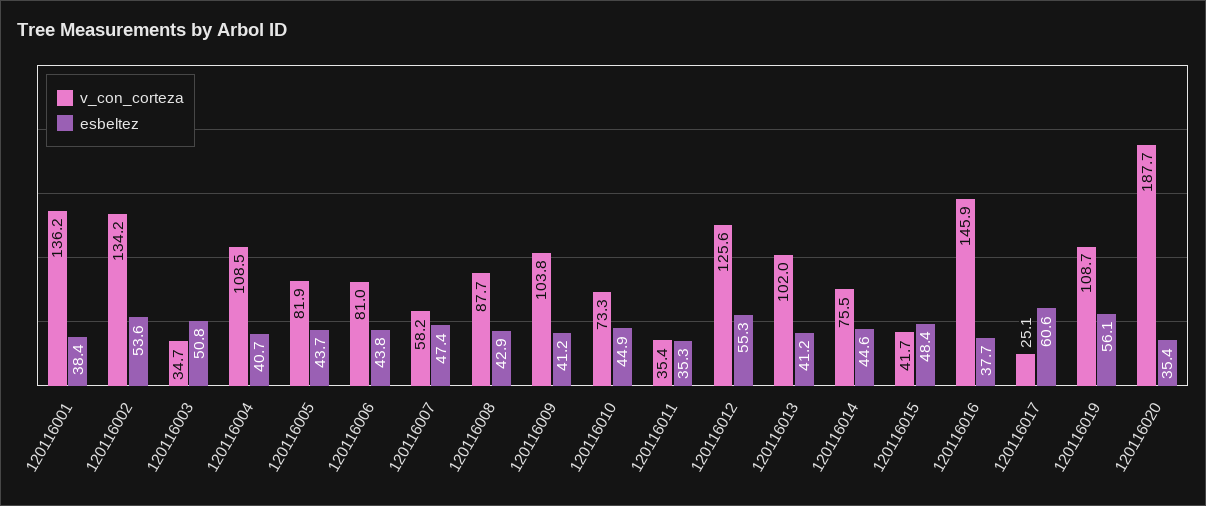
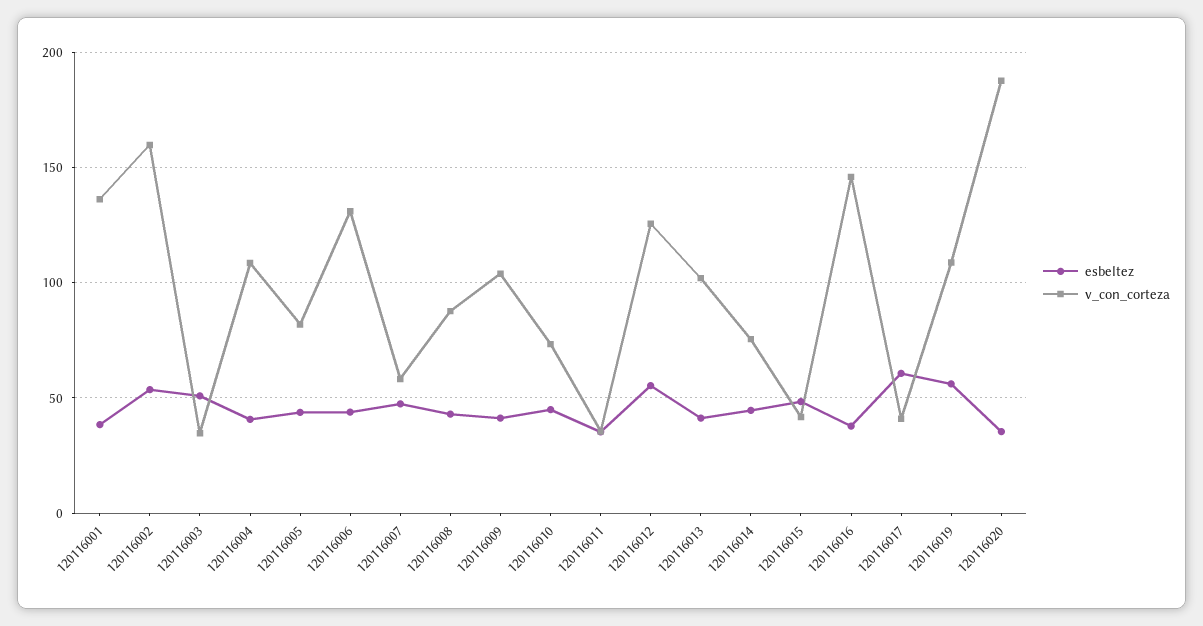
  {
    "v_con_corteza": {
      "120116001": 136.2,
-     "120116002": 134.2,
+     "120116002": 160,
      "120116003": 34.7,
      "120116004": 108.5,
      "120116005": 81.9,
-     "120116006": 81,
+     "120116006": 130,
      "120116007": 58.2,
      "120116008": 87.7,
      "120116009": 103.8,
      "120116010": 73.3,
      "120116011": 35.4,
      "120116012": 125.6,
      "120116013": 102,
      "120116014": 75.5,
      "120116015": 41.7,
      "120116016": 145.9,
-     "120116017": 25.1,
+     "120116017": 40,
      "120116019": 108.7,
      "120116020": 187.7
    },
    "esbeltez": {
      "120116001": 38.4,
      "120116002": 53.6,
      "120116003": 50.8,
      "120116004": 40.7,
      "120116005": 43.7,
      "120116006": 43.8,
      "120116007": 47.4,
      "120116008": 42.9,
      "120116009": 41.2,
      "120116010": 44.9,
      "120116011": 35.3,
      "120116012": 55.3,
      "120116013": 41.2,
      "120116014": 44.6,
      "120116015": 48.4,
      "120116016": 37.7,
      "120116017": 60.6,
      "120116019": 56.1,
      "120116020": 35.4
    }
  }

